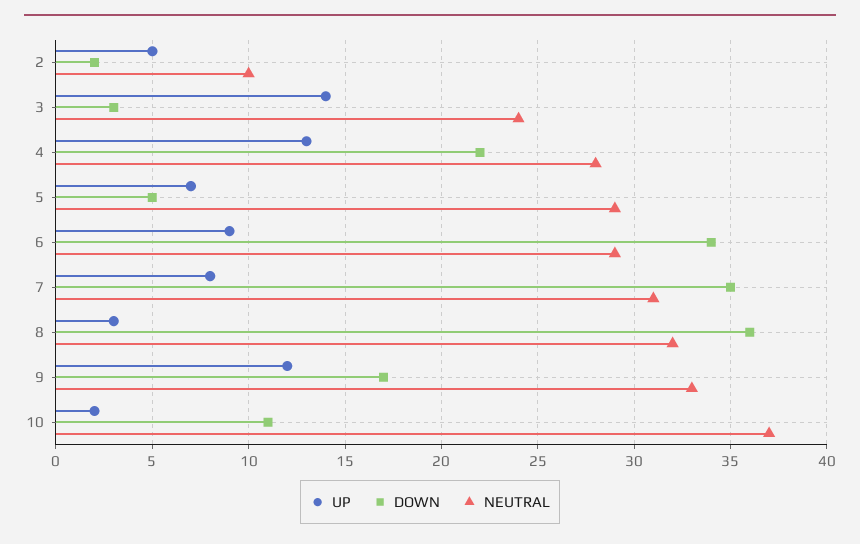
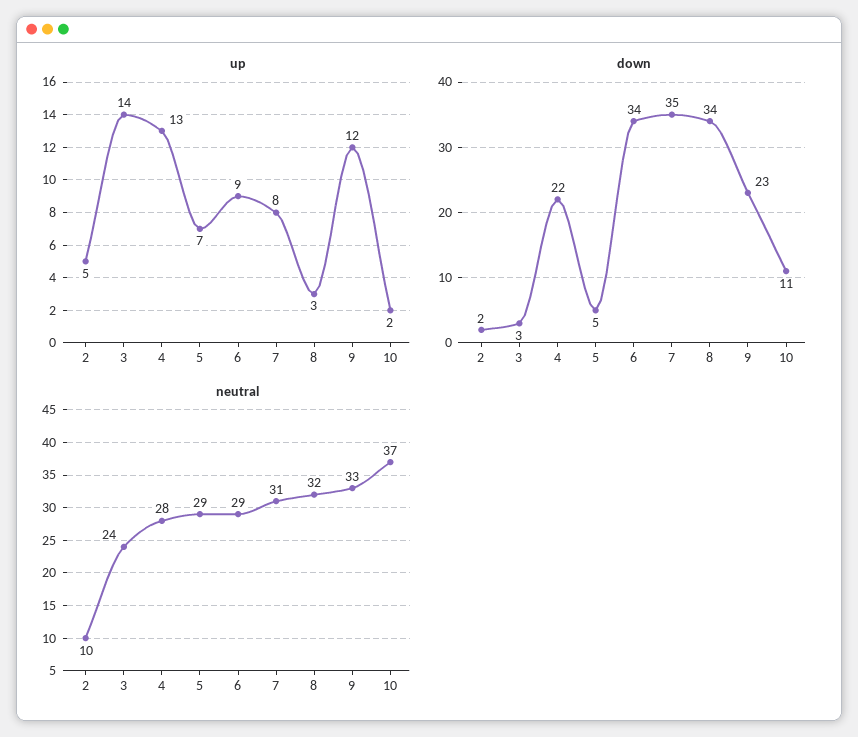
  {
    "UP": {
      "2": 5,
      "3": 14,
      "4": 13,
      "5": 7,
      "6": 9,
      "7": 8,
      "8": 3,
      "9": 12,
      "10": 2
    },
    "DOWN": {
      "2": 2,
      "3": 3,
      "4": 22,
      "5": 5,
      "6": 34,
      "7": 35,
-     "8": 36,
+     "8": 34,
-     "9": 17,
+     "9": 23,
      "10": 11
    },
    "NEUTRAL": {
      "2": 10,
      "3": 24,
      "4": 28,
      "5": 29,
      "6": 29,
      "7": 31,
      "8": 32,
      "9": 33,
      "10": 37
    }
  }

